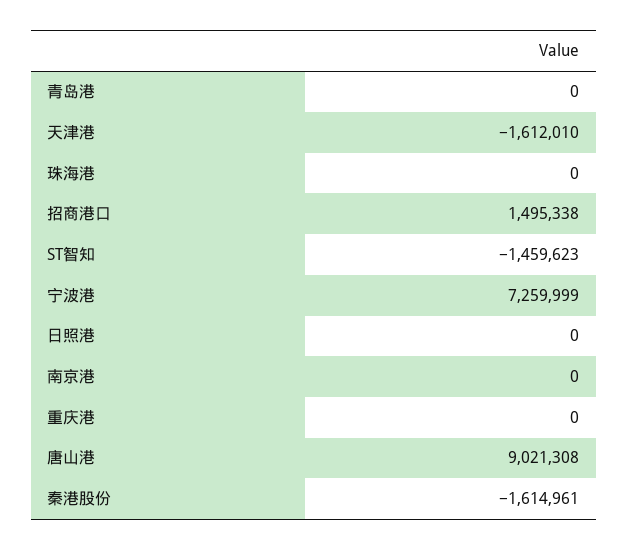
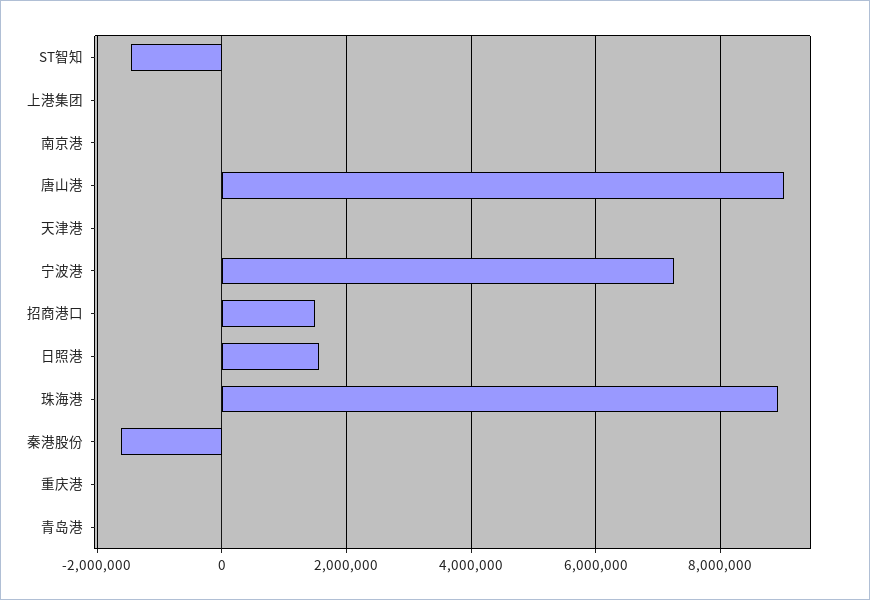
  {
    "青岛港": 0,
-   "天津港": -1612010,
+   "天津港": 0,
-   "珠海港": 0,
+   "珠海港": 9000000,
    "招商港口": 1495338,
    "ST智知": -1459623,
    "宁波港": 7259999,
-   "日照港": 0,
+   "日照港": 1600000,
    "南京港": 0,
    "重庆港": 0,
    "唐山港": 9021308,
-   "秦港股份": -1614961
+   "秦港股份": -1614961,
+   "上港集团": 0
  }

